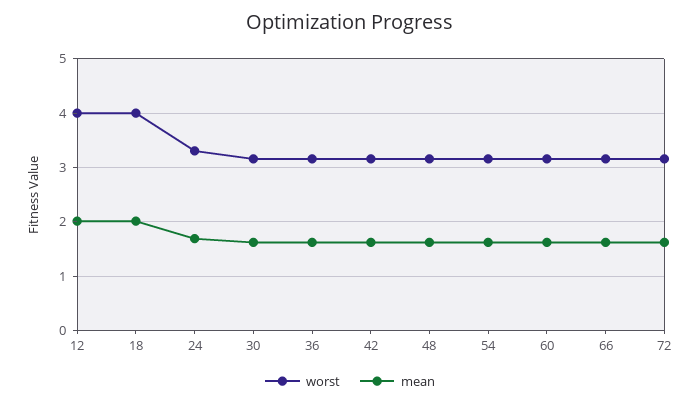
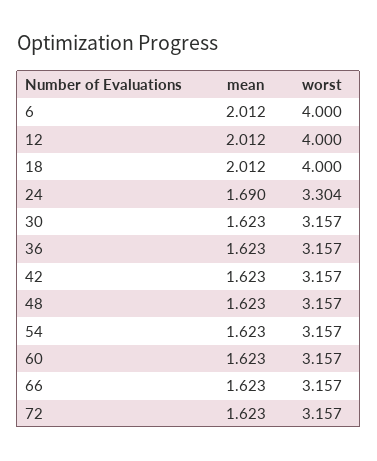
  {
    "worst": {
      "12": 4,
      "18": 4,
      "24": 3.304,
      "30": 3.157,
      "36": 3.157,
      "42": 3.157,
      "48": 3.157,
      "54": 3.157,
      "60": 3.157,
      "66": 3.157,
-     "72": 3.157
+     "72": 3.157,
+     "6": 4
    },
    "mean": {
      "12": 2.012,
      "18": 2.012,
      "24": 1.69,
      "30": 1.623,
      "36": 1.623,
      "42": 1.623,
      "48": 1.623,
      "54": 1.623,
      "60": 1.623,
      "66": 1.623,
-     "72": 1.623
+     "72": 1.623,
+     "6": 2.012
    }
  }

